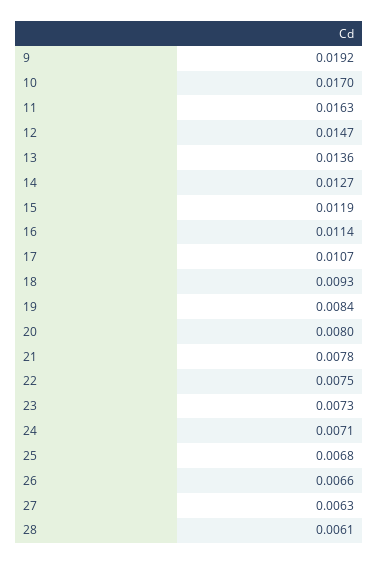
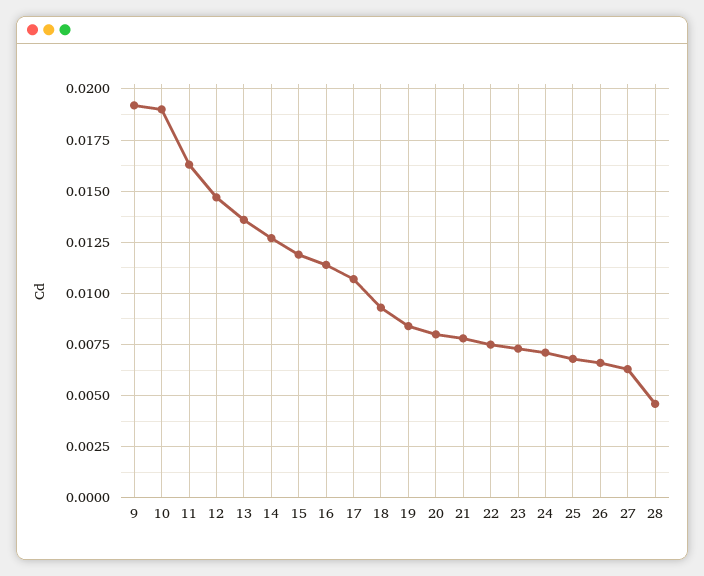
  {
    "9": 0.0192,
-   "10": 0.017,
+   "10": 0.019,
    "11": 0.0163,
    "12": 0.0147,
    "13": 0.0136,
    "14": 0.0127,
    "15": 0.0119,
    "16": 0.0114,
    "17": 0.0107,
    "18": 0.0093,
    "19": 0.0084,
    "20": 0.008,
    "21": 0.0078,
    "22": 0.0075,
    "23": 0.0073,
    "24": 0.0071,
    "25": 0.0068,
    "26": 0.0066,
    "27": 0.0063,
-   "28": 0.0061
+   "28": 0.0045
  }

